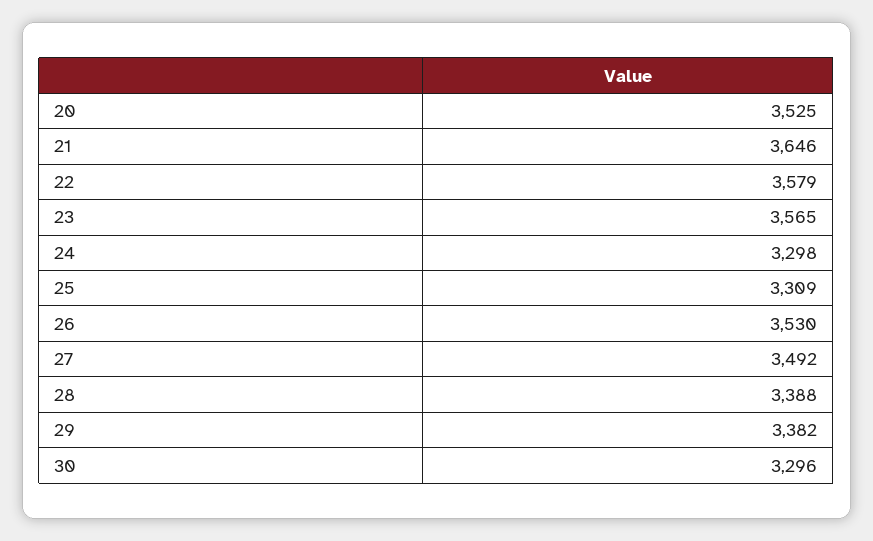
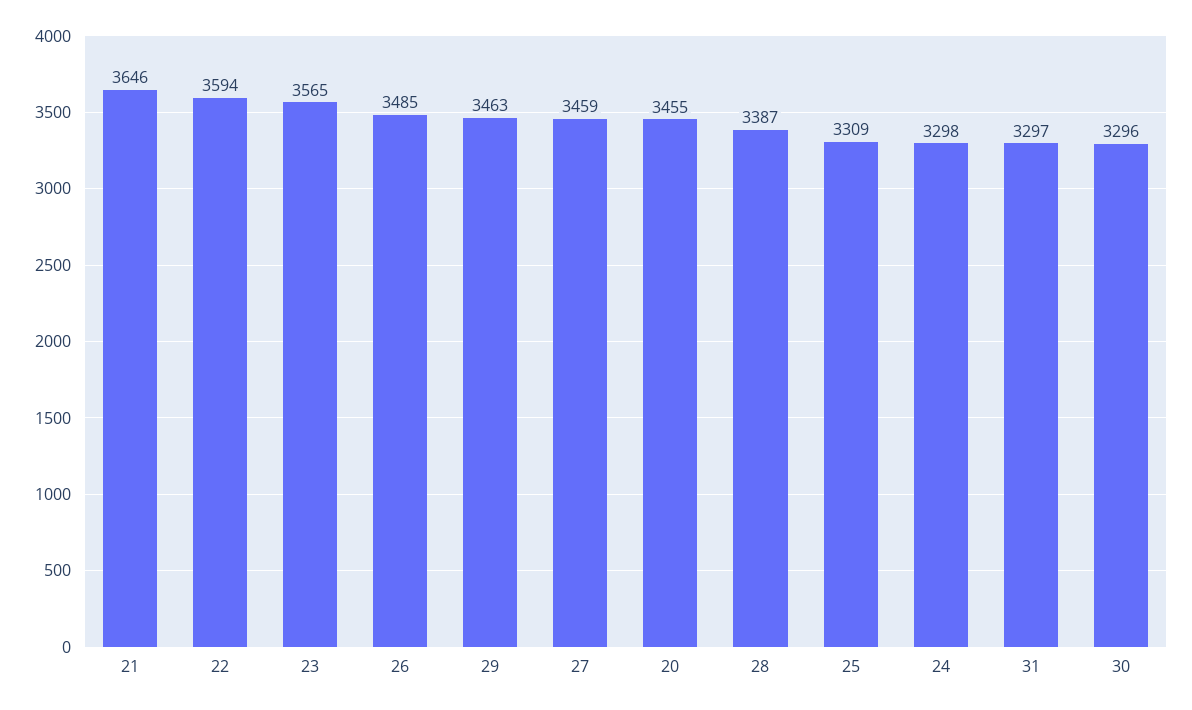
  {
-   "20": 3525,
+   "20": 3455,
    "21": 3646,
-   "22": 3579,
+   "22": 3594,
    "23": 3565,
    "24": 3298,
    "25": 3309,
-   "26": 3530,
+   "26": 3485,
-   "27": 3492,
+   "27": 3459,
-   "28": 3388,
+   "28": 3387,
-   "29": 3382,
+   "29": 3463,
-   "30": 3296
+   "30": 3296,
+   "31": 3297
  }

